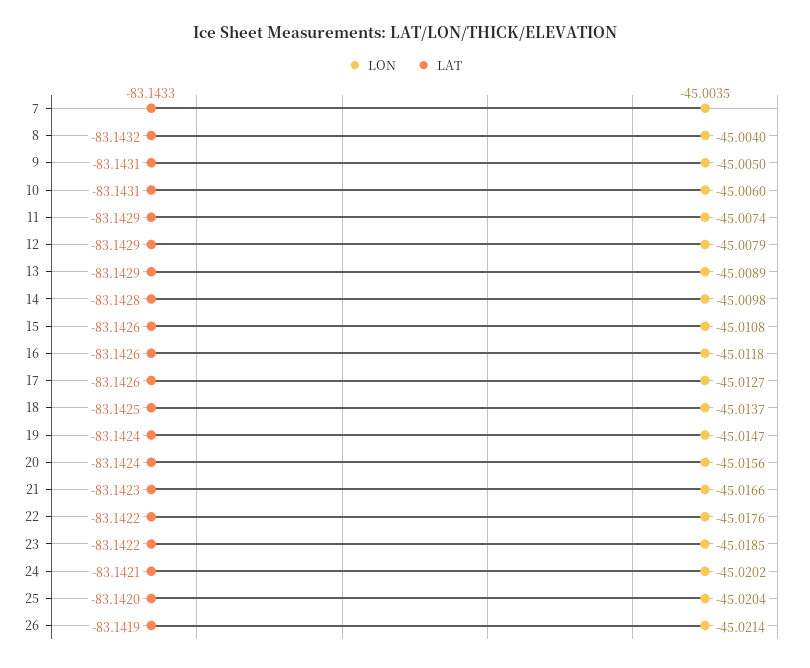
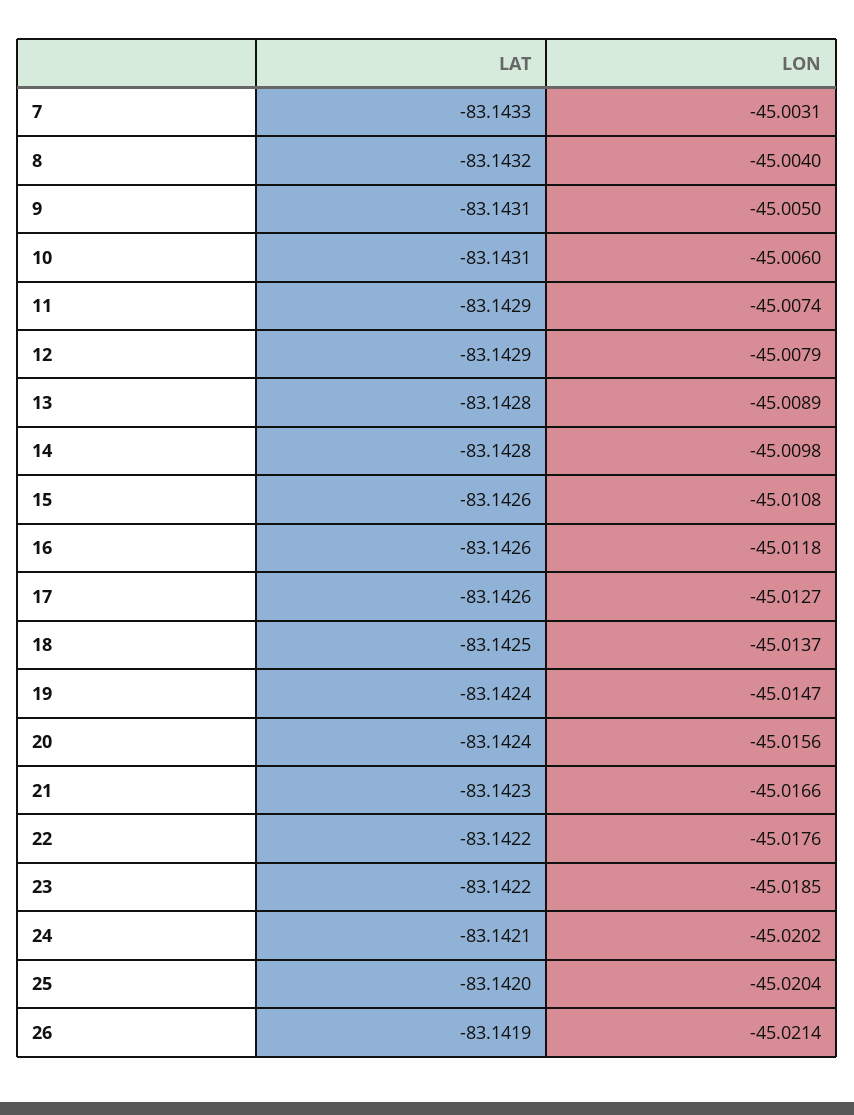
  {
    "LON": {
-     "7": -45.0035,
+     "7": -45.0031,
      "8": -45.004,
      "9": -45.005,
      "10": -45.006,
      "11": -45.0074,
      "12": -45.0079,
      "13": -45.0089,
      "14": -45.0098,
      "15": -45.0108,
      "16": -45.0118,
      "17": -45.0127,
      "18": -45.0137,
      "19": -45.0147,
      "20": -45.0156,
      "21": -45.0166,
      "22": -45.0176,
      "23": -45.0185,
      "24": -45.0202,
      "25": -45.0204,
      "26": -45.0214
    },
    "LAT": {
      "7": -83.1433,
      "8": -83.1432,
      "9": -83.1431,
      "10": -83.1431,
      "11": -83.1429,
      "12": -83.1429,
-     "13": -83.1429,
+     "13": -83.1428,
      "14": -83.1428,
      "15": -83.1426,
      "16": -83.1426,
      "17": -83.1426,
      "18": -83.1425,
      "19": -83.1424,
      "20": -83.1424,
      "21": -83.1423,
      "22": -83.1422,
      "23": -83.1422,
      "24": -83.1421,
      "25": -83.142,
      "26": -83.1419
    }
  }

